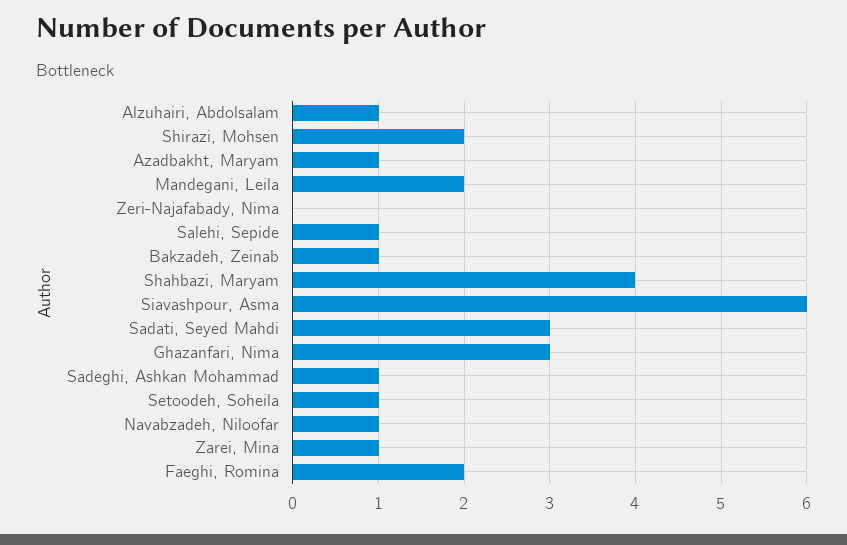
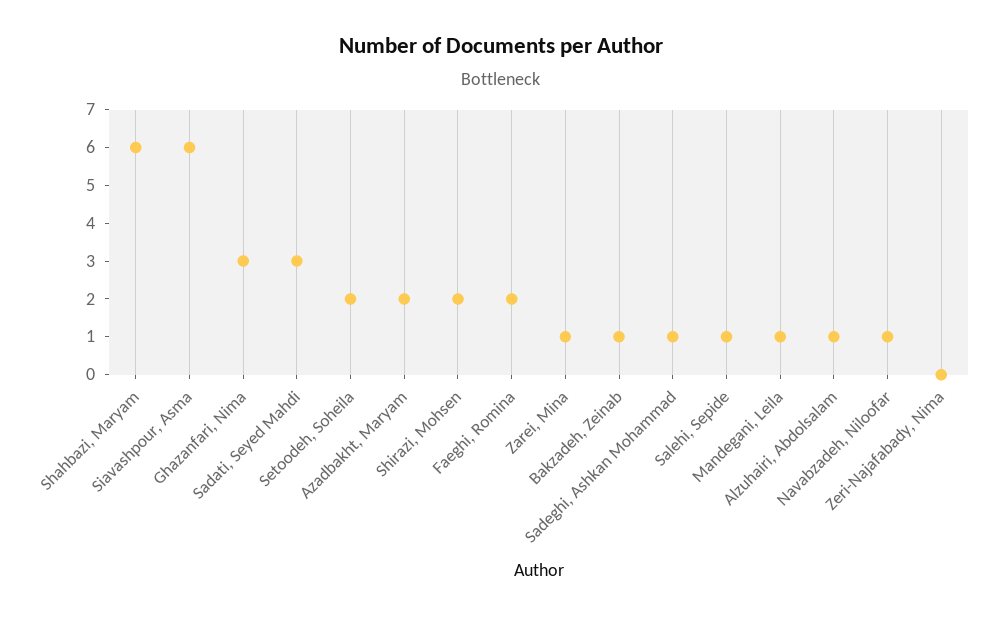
  {
    "Alzuhairi, Abdolsalam": 1,
    "Shirazi, Mohsen": 2,
-   "Azadbakht, Maryam": 1,
+   "Azadbakht, Maryam": 2,
-   "Mandegani, Leila": 2,
+   "Mandegani, Leila": 1,
    "Zeri-Najafabady, Nima": 0,
    "Salehi, Sepide": 1,
    "Bakzadeh, Zeinab": 1,
-   "Shahbazi, Maryam": 4,
+   "Shahbazi, Maryam": 6,
    "Siavashpour, Asma": 6,
    "Sadati, Seyed Mahdi": 3,
    "Ghazanfari, Nima": 3,
    "Sadeghi, Ashkan Mohammad": 1,
-   "Setoodeh, Soheila": 1,
+   "Setoodeh, Soheila": 2,
    "Navabzadeh, Niloofar": 1,
    "Zarei, Mina": 1,
    "Faeghi, Romina": 2
  }

